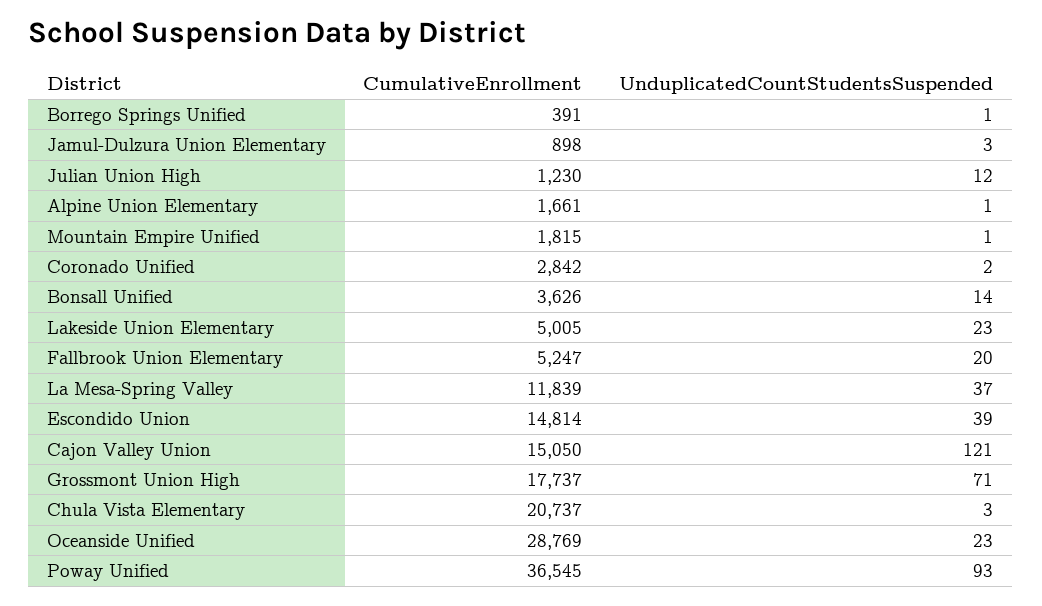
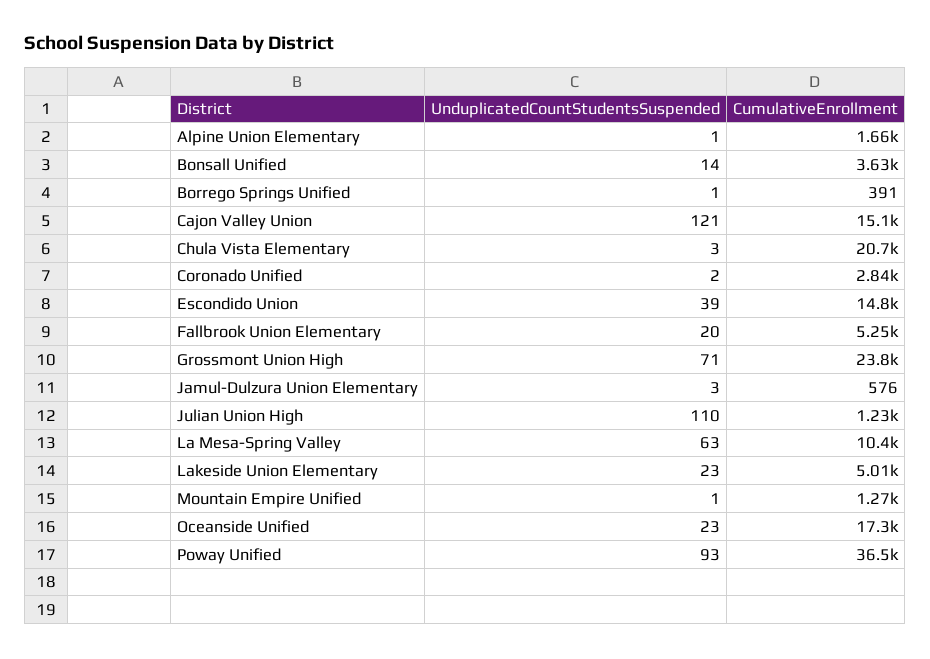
  {
    "CumulativeEnrollment": {
      "Borrego Springs Unified": 391,
-     "Jamul-Dulzura Union Elementary": 898,
+     "Jamul-Dulzura Union Elementary": 576,
      "Julian Union High": 1230,
      "Alpine Union Elementary": 1661,
-     "Mountain Empire Unified": 1815,
+     "Mountain Empire Unified": 1270,
      "Coronado Unified": 2842,
      "Bonsall Unified": 3626,
      "Lakeside Union Elementary": 5005,
      "Fallbrook Union Elementary": 5247,
-     "La Mesa-Spring Valley": 11839,
+     "La Mesa-Spring Valley": 10400,
      "Escondido Union": 14814,
      "Cajon Valley Union": 15050,
-     "Grossmont Union High": 17737,
+     "Grossmont Union High": 23800,
      "Chula Vista Elementary": 20737,
-     "Oceanside Unified": 28769,
+     "Oceanside Unified": 17300,
      "Poway Unified": 36545
    },
    "UnduplicatedCountStudentsSuspended": {
      "Borrego Springs Unified": 1,
      "Jamul-Dulzura Union Elementary": 3,
-     "Julian Union High": 12,
+     "Julian Union High": 110,
      "Alpine Union Elementary": 1,
      "Mountain Empire Unified": 1,
      "Coronado Unified": 2,
      "Bonsall Unified": 14,
      "Lakeside Union Elementary": 23,
      "Fallbrook Union Elementary": 20,
-     "La Mesa-Spring Valley": 37,
+     "La Mesa-Spring Valley": 63,
      "Escondido Union": 39,
      "Cajon Valley Union": 121,
      "Grossmont Union High": 71,
      "Chula Vista Elementary": 3,
      "Oceanside Unified": 23,
      "Poway Unified": 93
    }
  }

